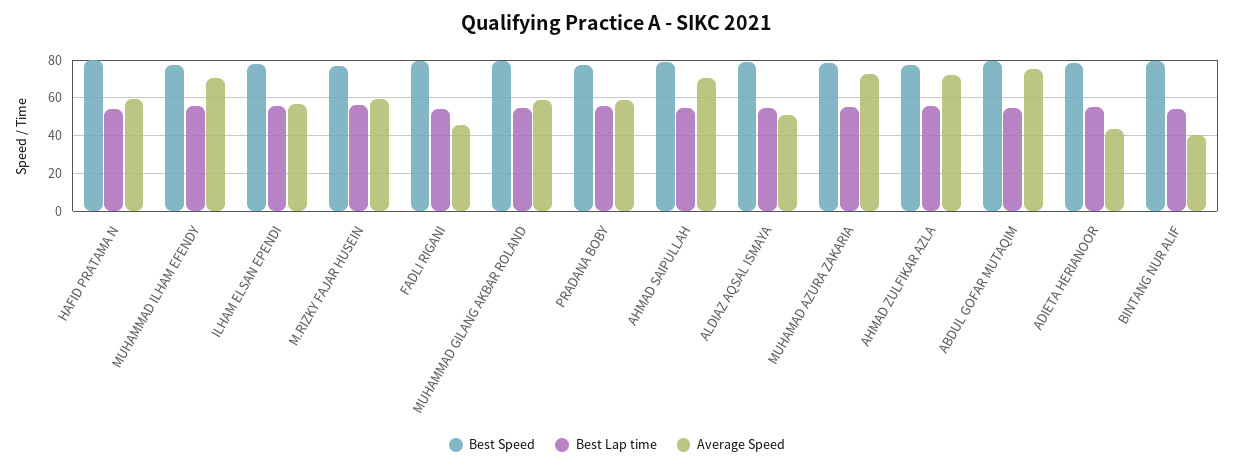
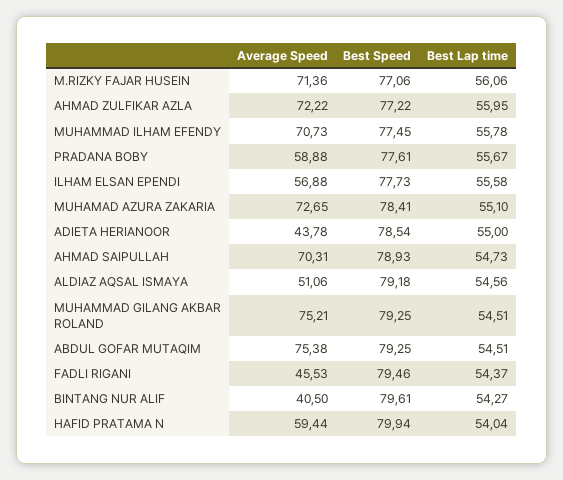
  {
    "Best Speed": {
      "HAFID PRATAMA N": 79.94,
      "MUHAMMAD ILHAM EFENDY": 77.45,
      "ILHAM ELSAN EPENDI": 77.73,
      "M.RIZKY FAJAR HUSEIN": 77.06,
      "FADLI RIGANI": 79.46,
      "MUHAMMAD GILANG AKBAR ROLAND": 79.25,
      "PRADANA BOBY": 77.61,
      "AHMAD SAIPULLAH": 78.93,
      "ALDIAZ AQSAL ISMAYA": 79.18,
      "MUHAMAD AZURA ZAKARIA": 78.41,
      "AHMAD ZULFIKAR AZLA": 77.22,
      "ABDUL GOFAR MUTAQIM": 79.25,
      "ADIETA HERIANOOR": 78.54,
      "BINTANG NUR ALIF": 79.61
    },
    "Best Lap time": {
      "HAFID PRATAMA N": 54.04,
      "MUHAMMAD ILHAM EFENDY": 55.78,
      "ILHAM ELSAN EPENDI": 55.58,
      "M.RIZKY FAJAR HUSEIN": 56.06,
      "FADLI RIGANI": 54.37,
      "MUHAMMAD GILANG AKBAR ROLAND": 54.51,
      "PRADANA BOBY": 55.67,
      "AHMAD SAIPULLAH": 54.73,
      "ALDIAZ AQSAL ISMAYA": 54.56,
      "MUHAMAD AZURA ZAKARIA": 55.1,
      "AHMAD ZULFIKAR AZLA": 55.95,
      "ABDUL GOFAR MUTAQIM": 54.51,
      "ADIETA HERIANOOR": 55,
      "BINTANG NUR ALIF": 54.27
    },
    "Average Speed": {
      "HAFID PRATAMA N": 59.44,
      "MUHAMMAD ILHAM EFENDY": 70.73,
      "ILHAM ELSAN EPENDI": 56.88,
-     "M.RIZKY FAJAR HUSEIN": 60,
+     "M.RIZKY FAJAR HUSEIN": 71.36,
      "FADLI RIGANI": 45.53,
-     "MUHAMMAD GILANG AKBAR ROLAND": 60,
+     "MUHAMMAD GILANG AKBAR ROLAND": 75.21,
      "PRADANA BOBY": 58.88,
      "AHMAD SAIPULLAH": 70.31,
      "ALDIAZ AQSAL ISMAYA": 51.06,
      "MUHAMAD AZURA ZAKARIA": 72.65,
      "AHMAD ZULFIKAR AZLA": 72.22,
      "ABDUL GOFAR MUTAQIM": 75.38,
      "ADIETA HERIANOOR": 43.78,
      "BINTANG NUR ALIF": 40.5
    }
  }

